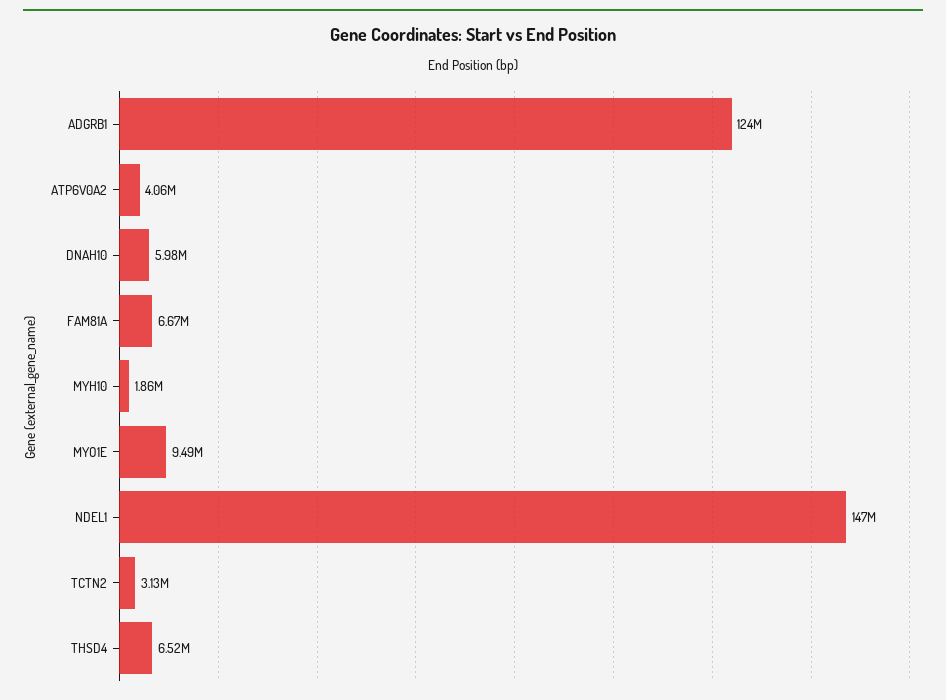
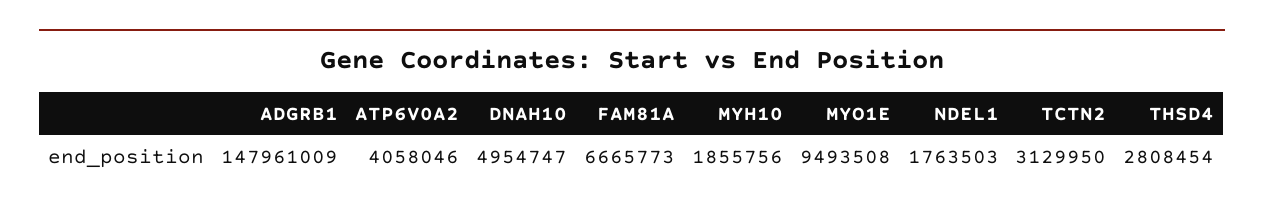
  {
-   "ADGRB1": 124000000,
+   "ADGRB1": 147961009,
    "ATP6V0A2": 4058046,
-   "DNAH10": 5980000,
+   "DNAH10": 4954747,
    "FAM81A": 6665773,
    "MYH10": 1855756,
    "MYO1E": 9493508,
-   "NDEL1": 147000000,
+   "NDEL1": 1763503,
    "TCTN2": 3129950,
-   "THSD4": 6520000
+   "THSD4": 2808454
  }

